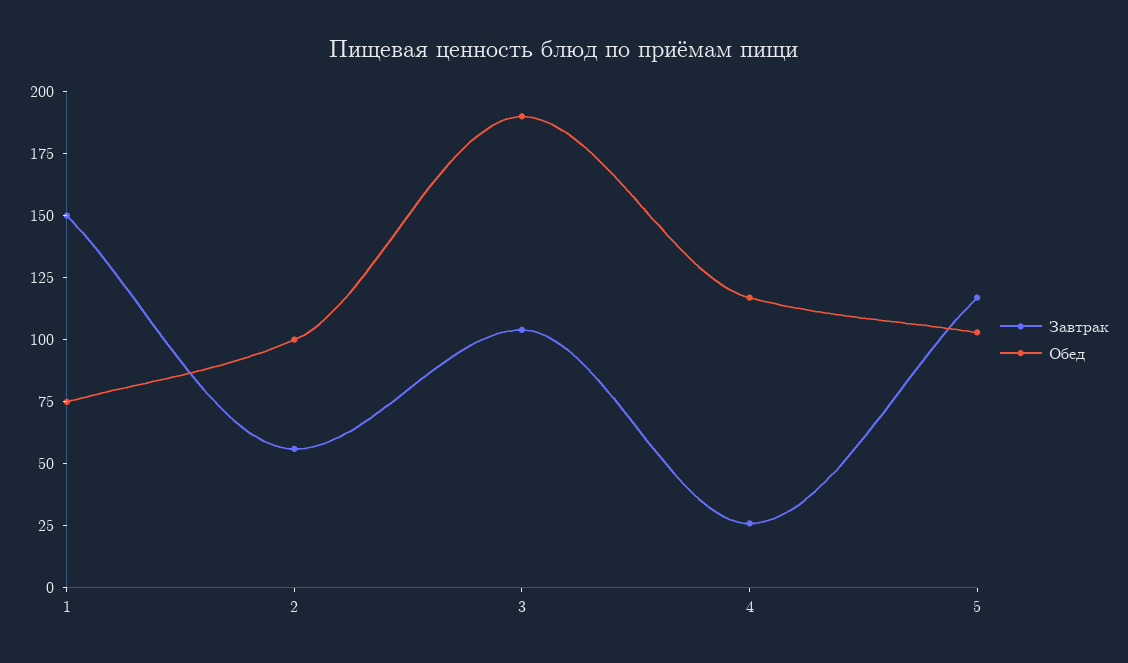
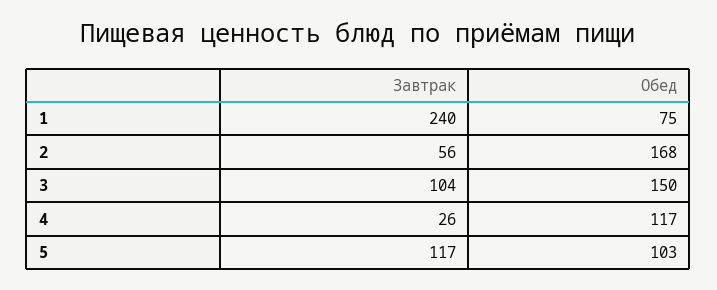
  {
    "Завтрак": {
-     "1": 150,
+     "1": 240,
      "2": 56,
      "3": 104,
      "4": 26,
      "5": 117
    },
    "Обед": {
      "1": 75,
-     "2": 100,
+     "2": 168,
-     "3": 190,
+     "3": 150,
      "4": 117,
      "5": 103
    }
  }

